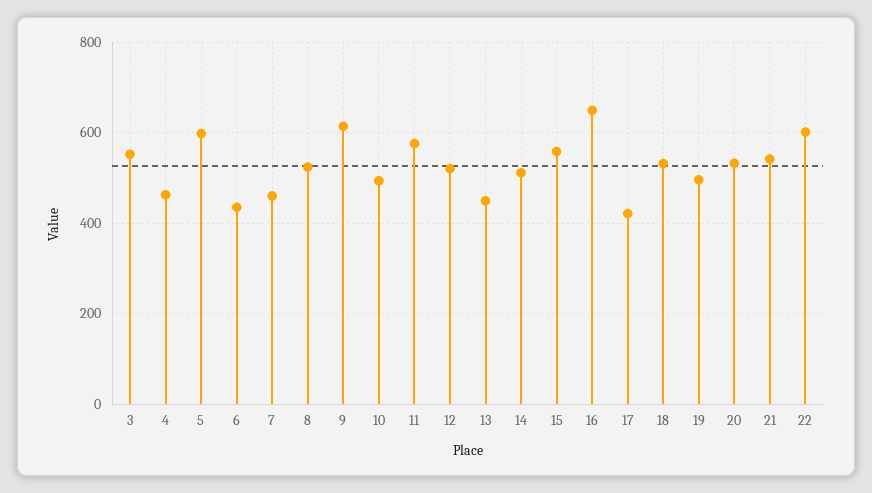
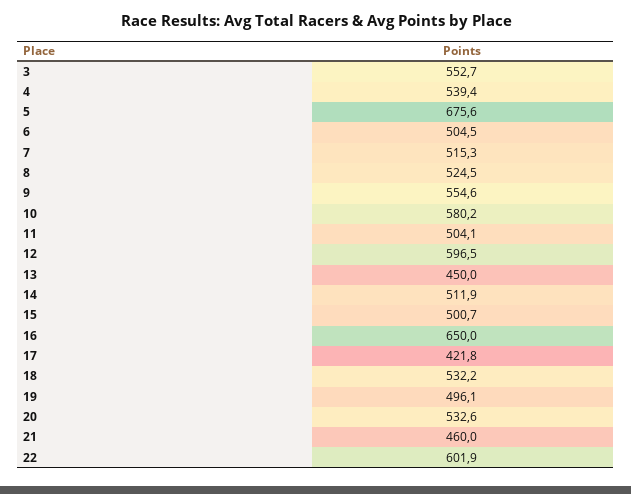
  {
    "3": 552.7,
-   "4": 460,
+   "4": 539.4,
-   "5": 600,
+   "5": 675.6,
-   "6": 440,
+   "6": 504.5,
-   "7": 460,
+   "7": 515.3,
    "8": 524.5,
-   "9": 620,
+   "9": 554.6,
-   "10": 500,
+   "10": 580.2,
-   "11": 580,
+   "11": 504.1,
-   "12": 520,
+   "12": 596.5,
    "13": 450,
    "14": 511.9,
-   "15": 560,
+   "15": 500.7,
    "16": 650,
    "17": 421.8,
    "18": 532.2,
    "19": 496.1,
    "20": 532.6,
-   "21": 540,
+   "21": 460,
    "22": 601.9
  }

